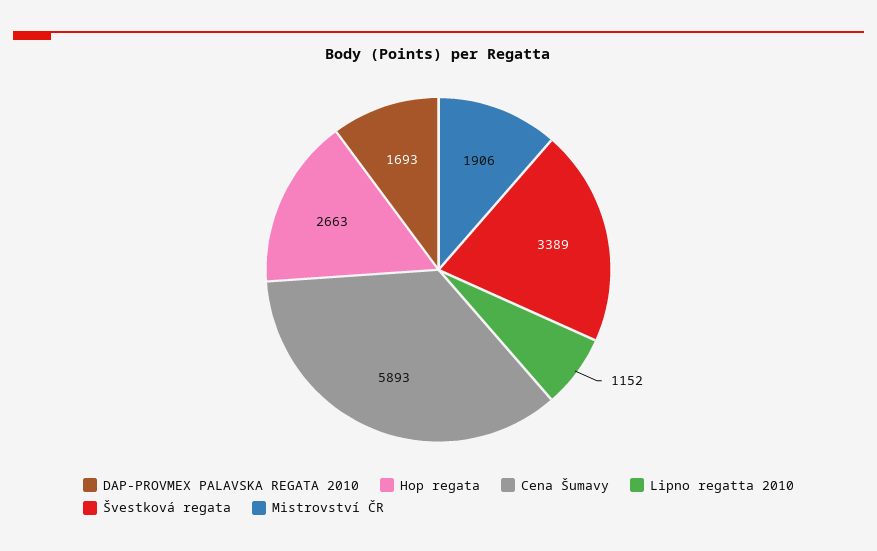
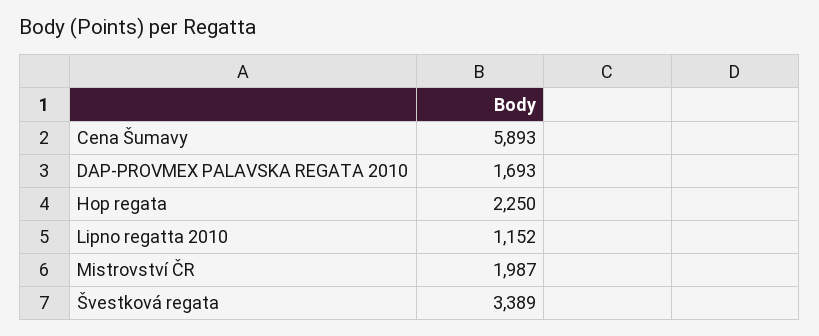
  {
    "DAP-PROVMEX PALAVSKA REGATA 2010": 1693,
-   "Hop regata": 2663,
+   "Hop regata": 2250,
    "Cena Šumavy": 5893,
    "Lipno regatta 2010": 1152,
    "Švestková regata": 3389,
-   "Mistrovství ČR": 1906
+   "Mistrovství ČR": 1987
  }

